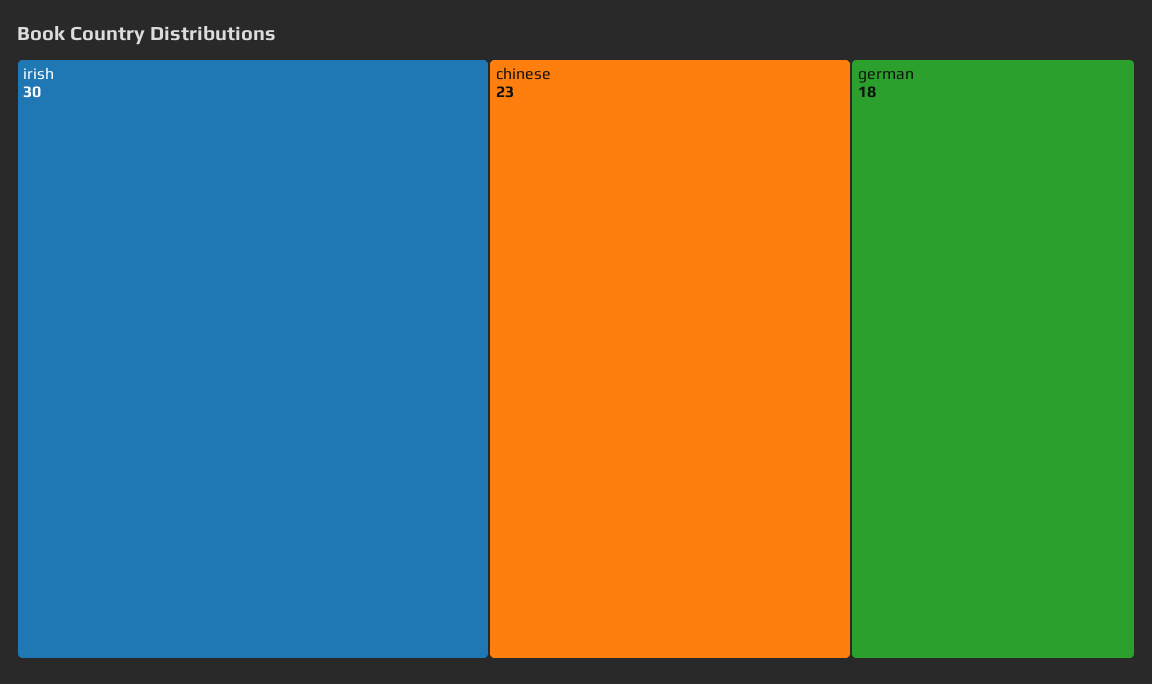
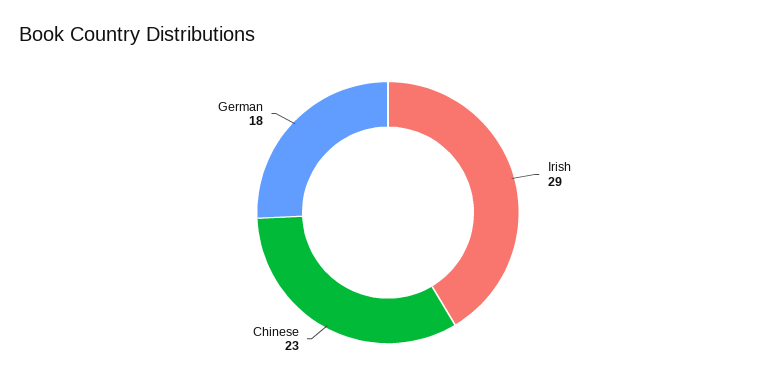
  {
-   "irish": 30,
+   "irish": 29,
    "chinese": 23,
    "german": 18
  }

